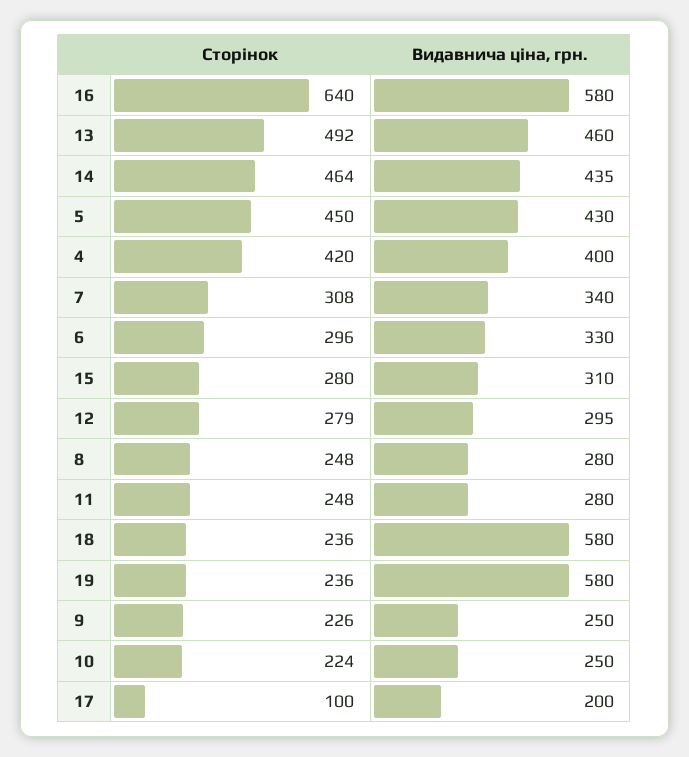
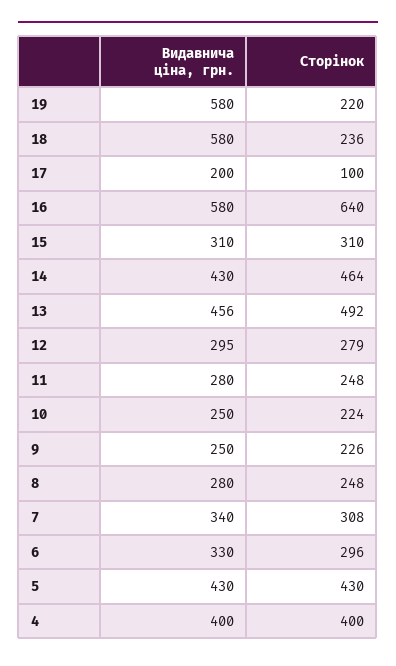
  {
    "Сторінок": {
      "16": 640,
      "13": 492,
      "14": 464,
-     "5": 450,
+     "5": 430,
-     "4": 420,
+     "4": 400,
      "7": 308,
      "6": 296,
-     "15": 280,
+     "15": 310,
      "12": 279,
      "8": 248,
      "11": 248,
      "18": 236,
-     "19": 236,
+     "19": 220,
      "9": 226,
      "10": 224,
      "17": 100
    },
    "Видавнича ціна, грн.": {
      "16": 580,
-     "13": 460,
+     "13": 456,
-     "14": 435,
+     "14": 430,
      "5": 430,
      "4": 400,
      "7": 340,
      "6": 330,
      "15": 310,
      "12": 295,
      "8": 280,
      "11": 280,
      "18": 580,
      "19": 580,
      "9": 250,
      "10": 250,
      "17": 200
    }
  }

